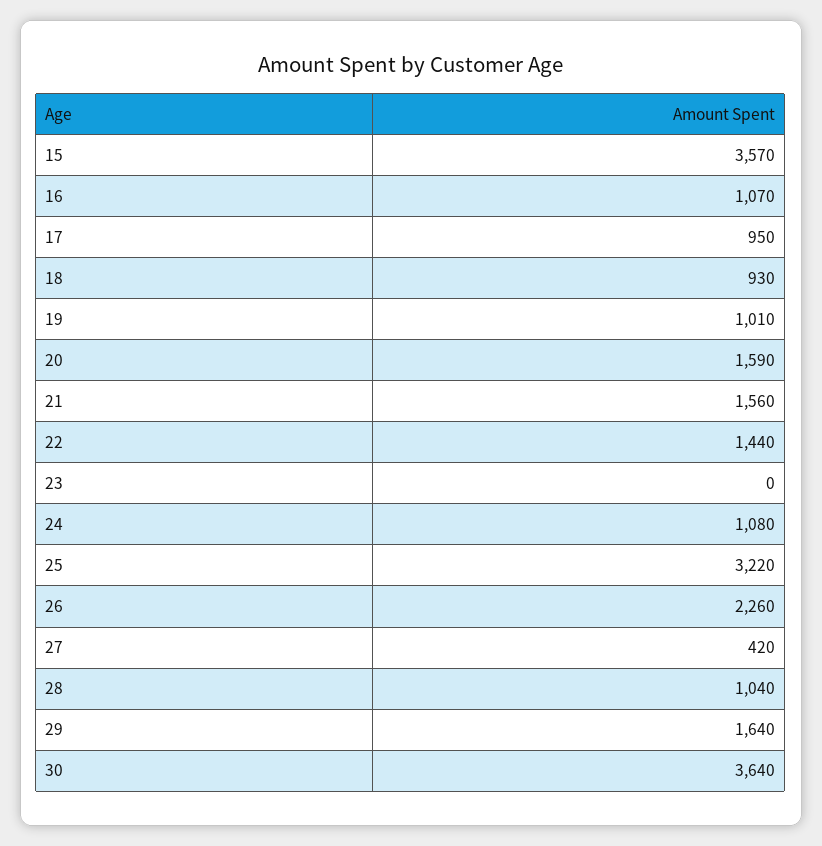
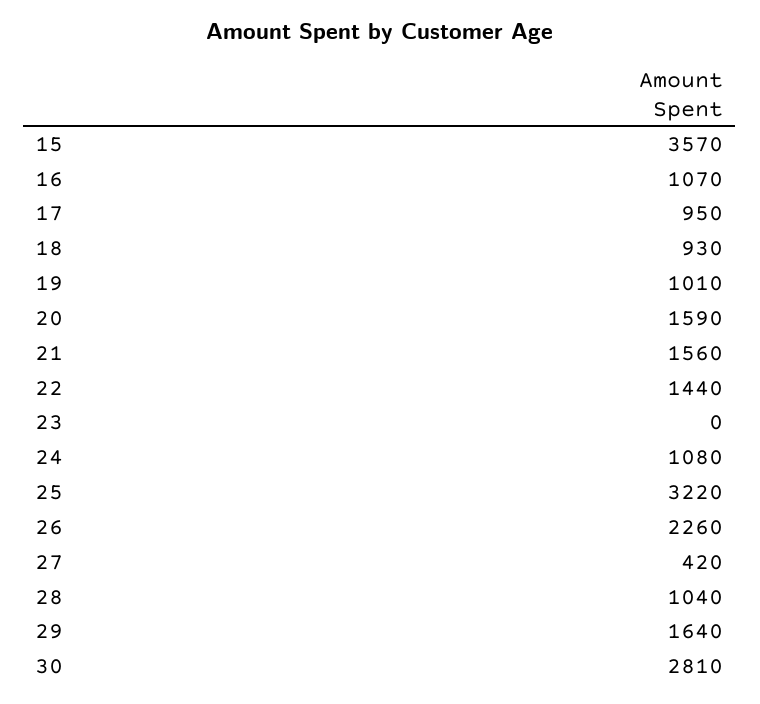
  {
    "15": 3570,
    "16": 1070,
    "17": 950,
    "18": 930,
    "19": 1010,
    "20": 1590,
    "21": 1560,
    "22": 1440,
    "23": 0,
    "24": 1080,
    "25": 3220,
    "26": 2260,
    "27": 420,
    "28": 1040,
    "29": 1640,
-   "30": 3640
+   "30": 2810
  }

